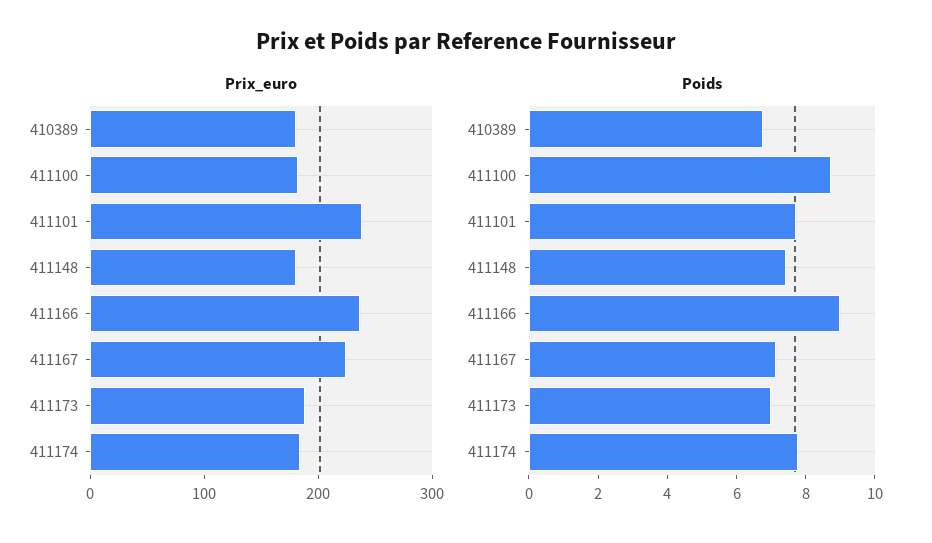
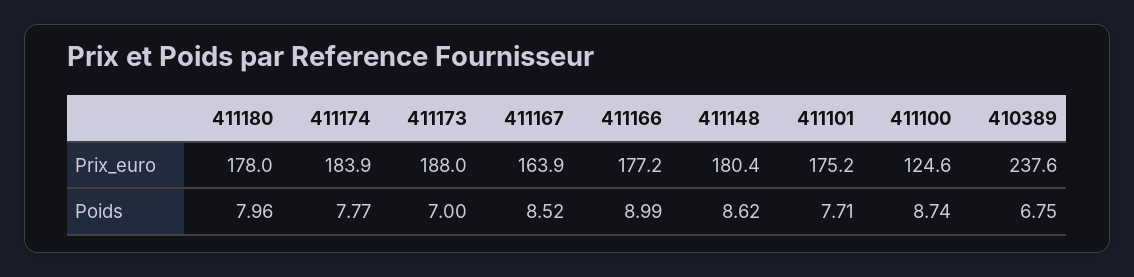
  {
    "Prix_euro": {
-     "410389": 180,
+     "410389": 237.6,
-     "411100": 180,
+     "411100": 124.6,
-     "411101": 240,
+     "411101": 175.2,
      "411148": 180.4,
-     "411166": 240,
+     "411166": 177.2,
-     "411167": 220,
+     "411167": 163.9,
      "411173": 188,
-     "411174": 183.9
+     "411174": 183.9,
+     "411180": 178
    },
    "Poids": {
      "410389": 6.75,
      "411100": 8.74,
      "411101": 7.71,
-     "411148": 7.5,
+     "411148": 8.62,
      "411166": 8.99,
-     "411167": 7,
+     "411167": 8.52,
      "411173": 7,
-     "411174": 7.77
+     "411174": 7.77,
+     "411180": 7.96
    }
  }

